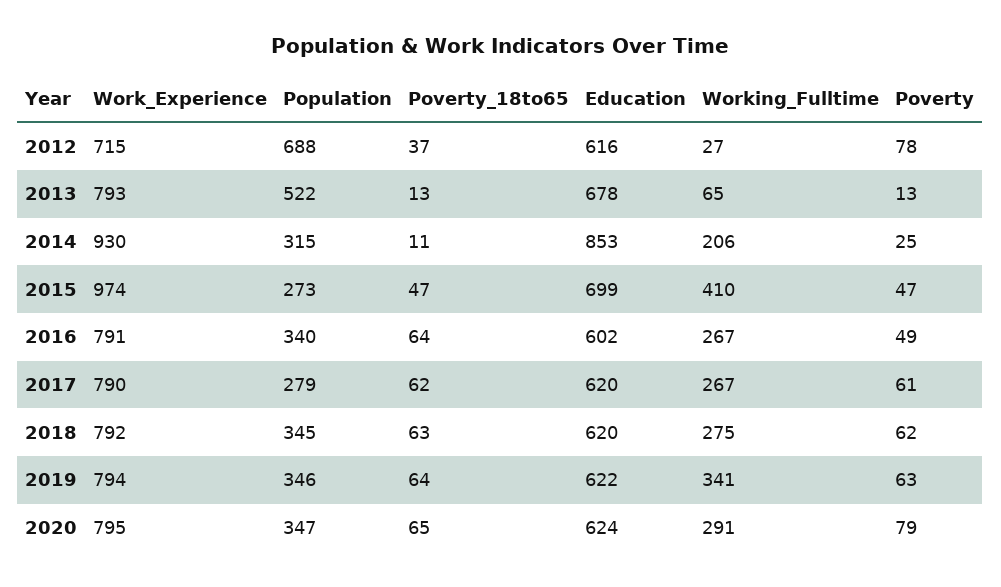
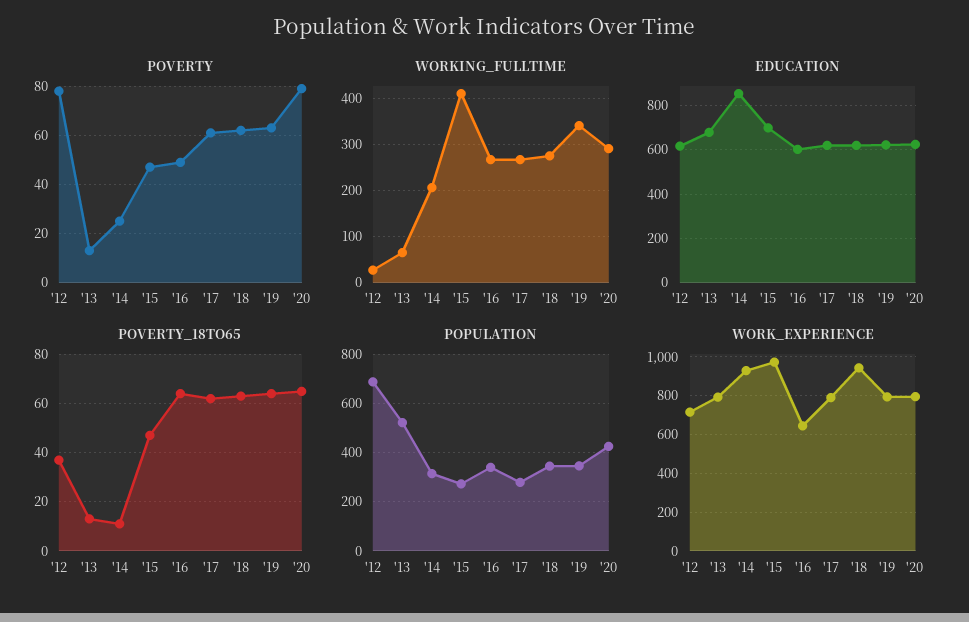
  {
    "Work_Experience": {
      "2012": 715,
      "2013": 793,
      "2014": 930,
      "2015": 974,
-     "2016": 791,
+     "2016": 650,
      "2017": 790,
-     "2018": 792,
+     "2018": 950,
      "2019": 794,
      "2020": 795
    },
    "Population": {
      "2012": 688,
      "2013": 522,
      "2014": 315,
      "2015": 273,
      "2016": 340,
      "2017": 279,
      "2018": 345,
      "2019": 346,
-     "2020": 347
+     "2020": 425
    },
    "Poverty_18to65": {
      "2012": 37,
      "2013": 13,
      "2014": 11,
      "2015": 47,
      "2016": 64,
      "2017": 62,
      "2018": 63,
      "2019": 64,
      "2020": 65
    },
    "Education": {
      "2012": 616,
      "2013": 678,
      "2014": 853,
      "2015": 699,
      "2016": 602,
      "2017": 620,
      "2018": 620,
      "2019": 622,
      "2020": 624
    },
    "Working_Fulltime": {
      "2012": 27,
      "2013": 65,
      "2014": 206,
      "2015": 410,
      "2016": 267,
      "2017": 267,
      "2018": 275,
      "2019": 341,
      "2020": 291
    },
    "Poverty": {
      "2012": 78,
      "2013": 13,
      "2014": 25,
      "2015": 47,
      "2016": 49,
      "2017": 61,
      "2018": 62,
      "2019": 63,
      "2020": 79
    }
  }

